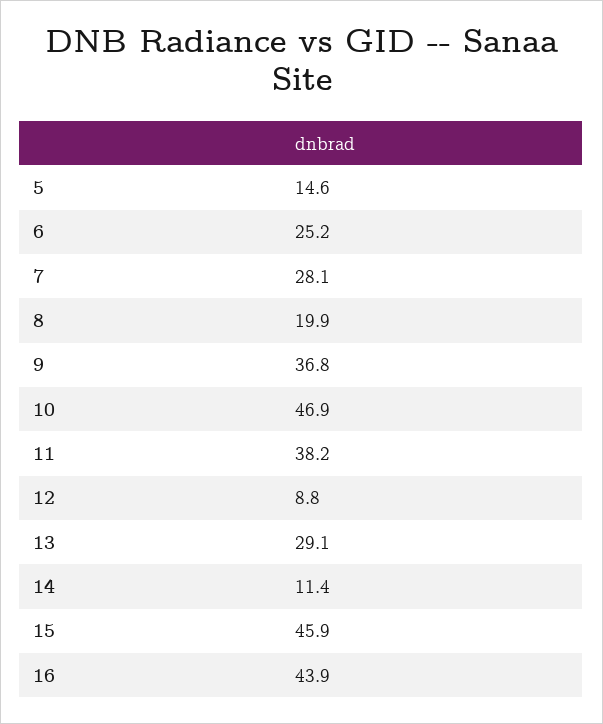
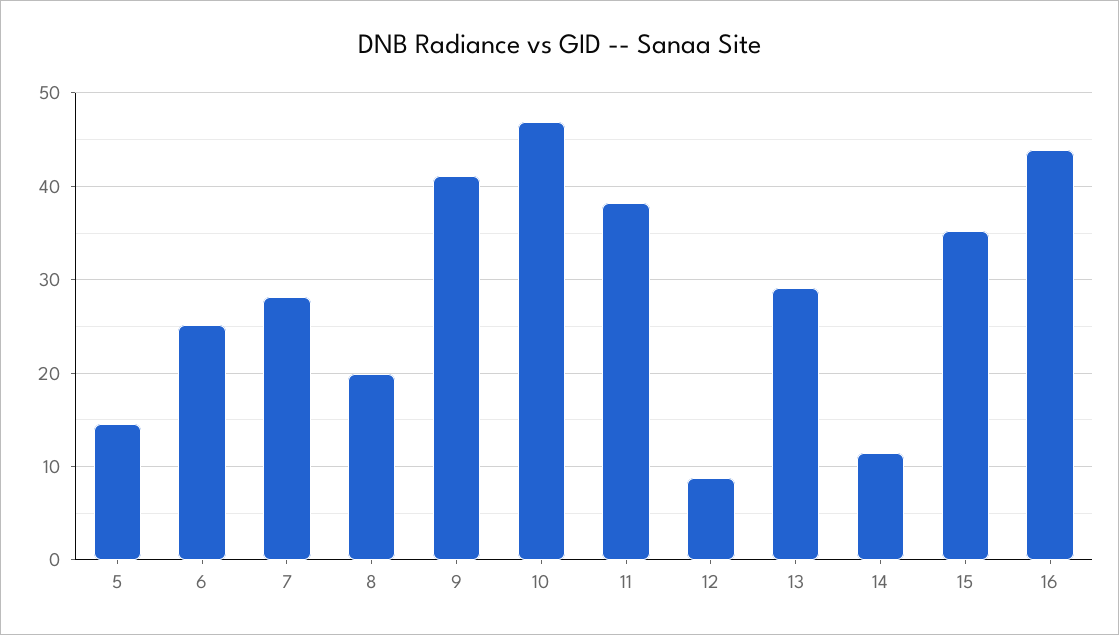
  {
    "5": 14.6,
    "6": 25.2,
    "7": 28.1,
    "8": 19.9,
-   "9": 36.8,
+   "9": 41,
    "10": 46.9,
    "11": 38.2,
    "12": 8.8,
    "13": 29.1,
    "14": 11.4,
-   "15": 45.9,
+   "15": 35,
    "16": 43.9
  }

